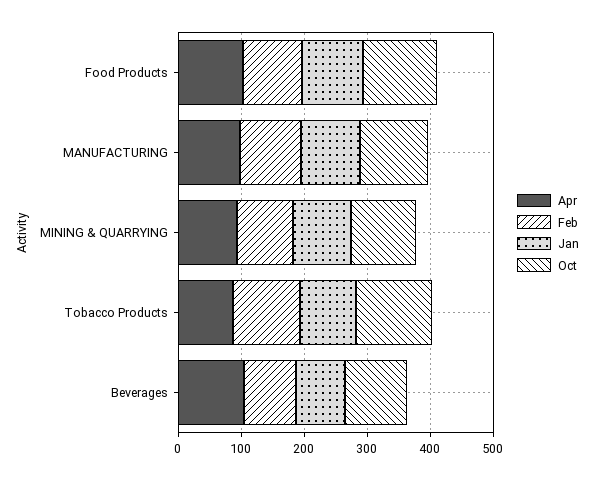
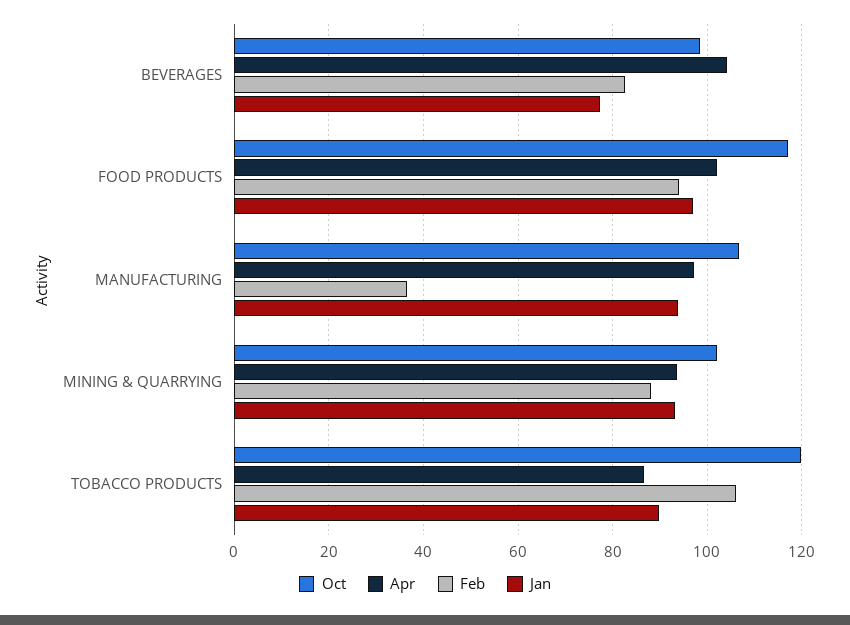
  {
    "Apr": {
      "Food Products": 102,
      "MANUFACTURING": 98,
      "MINING & QUARRYING": 94,
      "Tobacco Products": 86,
      "Beverages": 104
    },
    "Feb": {
      "Food Products": 94,
-     "MANUFACTURING": 100,
+     "MANUFACTURING": 36,
      "MINING & QUARRYING": 88,
      "Tobacco Products": 106,
      "Beverages": 82
    },
    "Jan": {
      "Food Products": 96,
      "MANUFACTURING": 94,
      "MINING & QUARRYING": 94,
      "Tobacco Products": 90,
      "Beverages": 78
    },
    "Oct": {
      "Food Products": 118,
      "MANUFACTURING": 106,
      "MINING & QUARRYING": 102,
      "Tobacco Products": 120,
      "Beverages": 98
    }
  }

